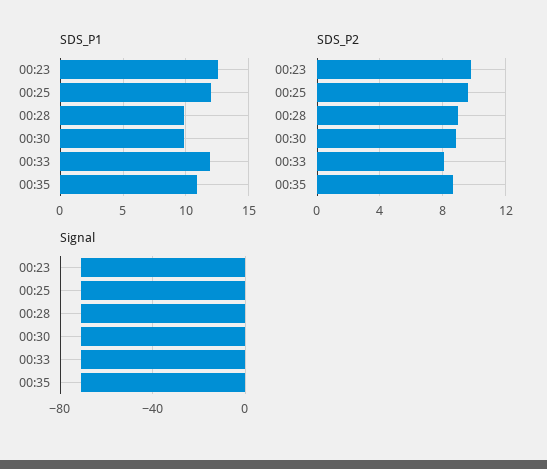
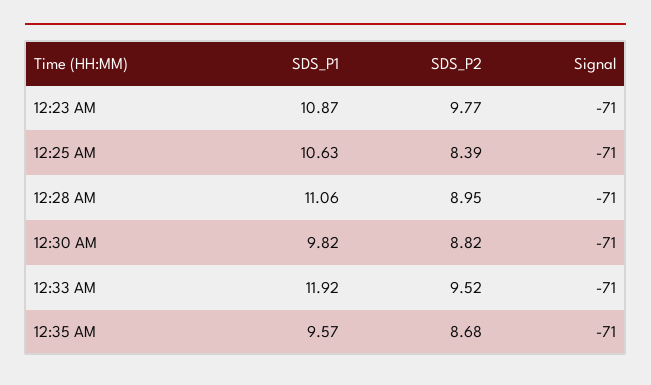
  {
    "SDS_P1": {
-     "00:23": 12.5,
+     "00:23": 10.87,
-     "00:25": 12,
+     "00:25": 10.63,
-     "00:28": 10,
+     "00:28": 11.06,
      "00:30": 9.82,
      "00:33": 11.92,
-     "00:35": 11
+     "00:35": 9.57
    },
    "SDS_P2": {
      "00:23": 9.77,
-     "00:25": 9.5,
+     "00:25": 8.39,
      "00:28": 8.95,
      "00:30": 8.82,
-     "00:33": 8,
+     "00:33": 9.52,
      "00:35": 8.68
    },
    "Signal": {
      "00:23": -71,
      "00:25": -71,
      "00:28": -71,
      "00:30": -71,
      "00:33": -71,
      "00:35": -71
    }
  }

